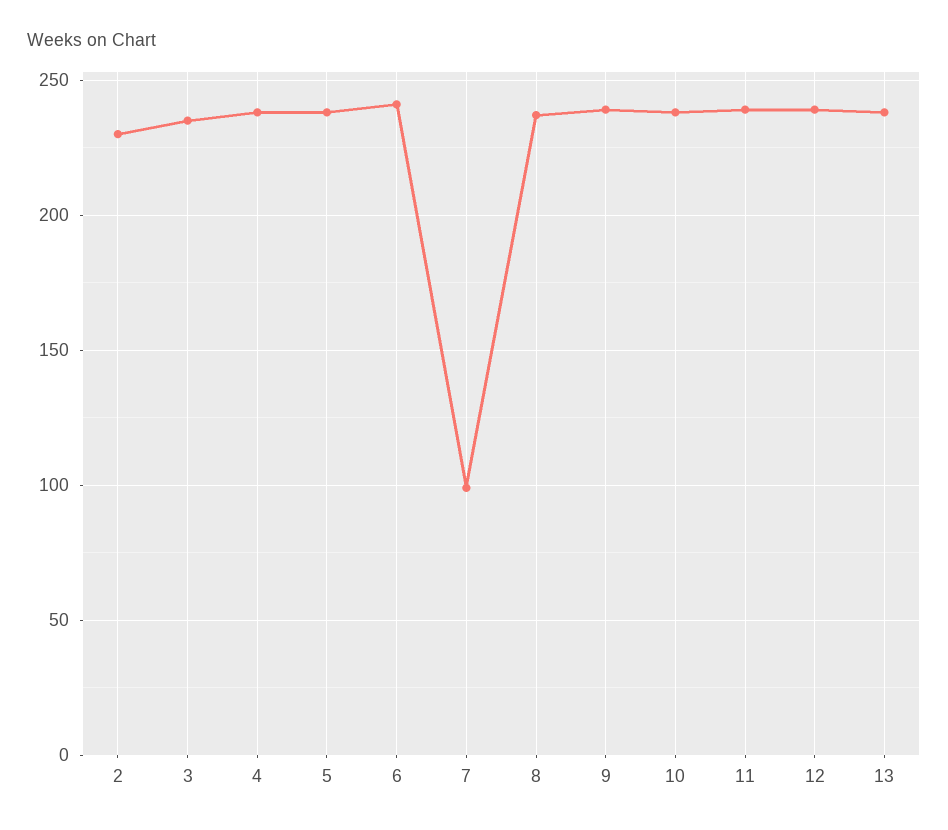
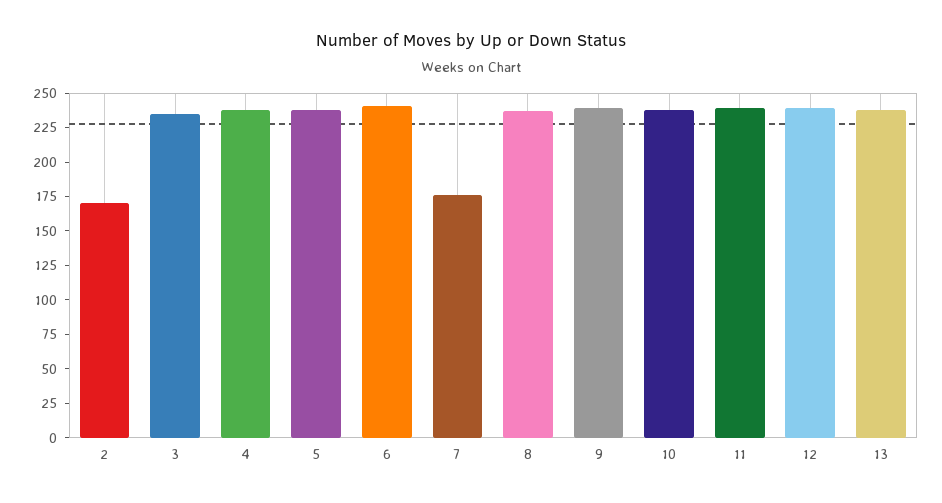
  {
-   "2": 230,
+   "2": 175,
    "3": 235,
    "4": 240,
    "5": 240,
    "6": 240,
-   "7": 100,
+   "7": 175,
    "8": 235,
    "9": 240,
    "10": 240,
    "11": 240,
    "12": 240,
    "13": 240
  }

